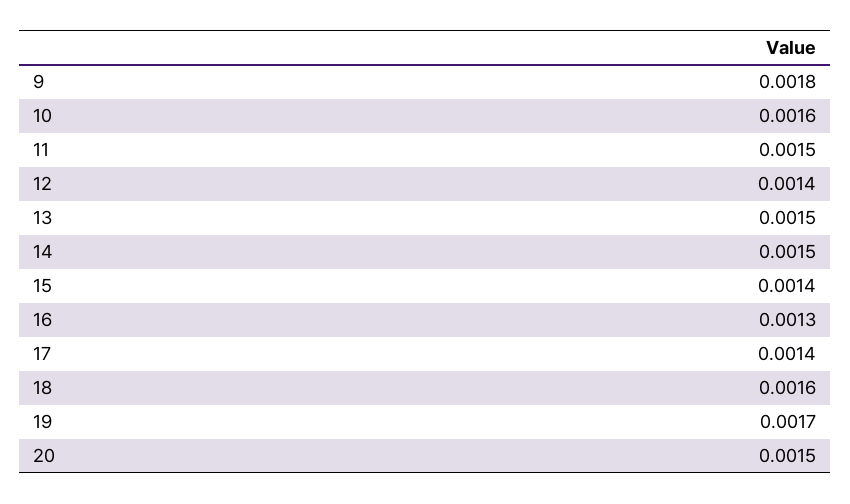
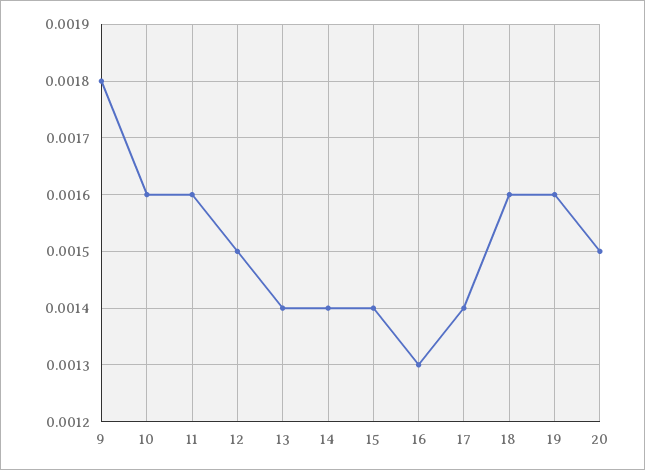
  {
    "9": 0.0018,
    "10": 0.0016,
-   "11": 0.0015,
+   "11": 0.0016,
-   "12": 0.0014,
+   "12": 0.0015,
-   "13": 0.0015,
+   "13": 0.0014,
-   "14": 0.0015,
+   "14": 0.0014,
    "15": 0.0014,
    "16": 0.0013,
    "17": 0.0014,
    "18": 0.0016,
-   "19": 0.0017,
+   "19": 0.0016,
    "20": 0.0015
  }

